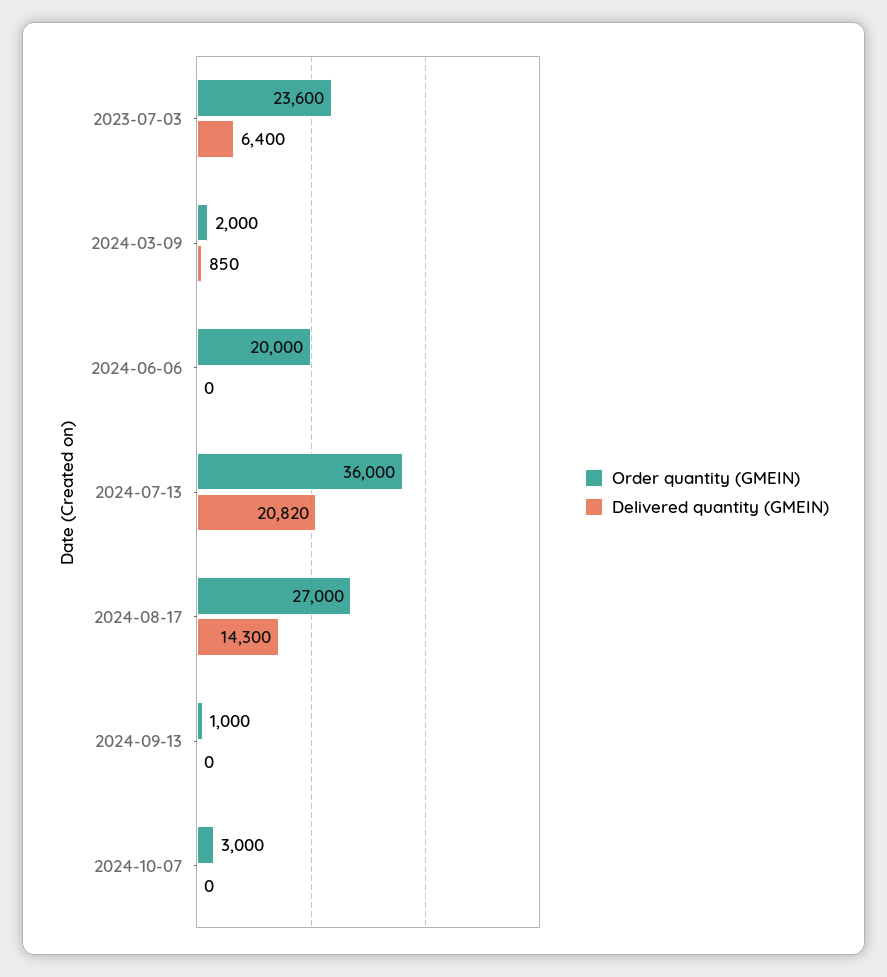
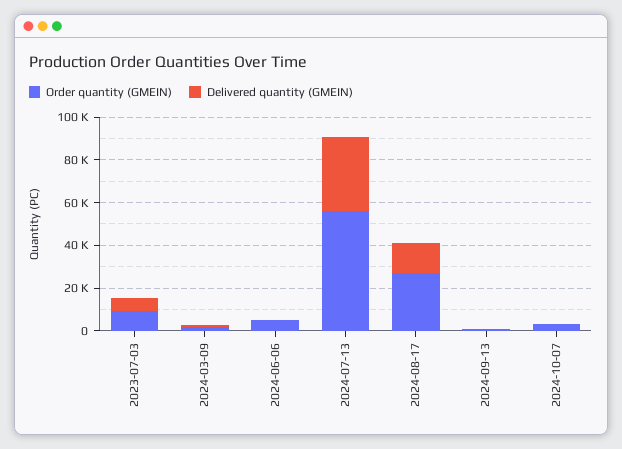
  {
    "Order quantity (GMEIN)": {
-     "2023-07-03": 23600,
+     "2023-07-03": 10000,
      "2024-03-09": 2000,
-     "2024-06-06": 20000,
+     "2024-06-06": 5000,
-     "2024-07-13": 36000,
+     "2024-07-13": 55000,
      "2024-08-17": 27000,
      "2024-09-13": 1000,
      "2024-10-07": 3000
    },
    "Delivered quantity (GMEIN)": {
      "2023-07-03": 6400,
      "2024-03-09": 850,
      "2024-06-06": 0,
-     "2024-07-13": 20820,
+     "2024-07-13": 35000,
      "2024-08-17": 14300,
      "2024-09-13": 0,
      "2024-10-07": 0
    }
  }

